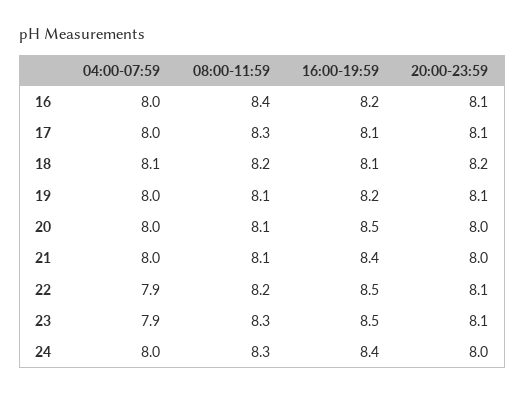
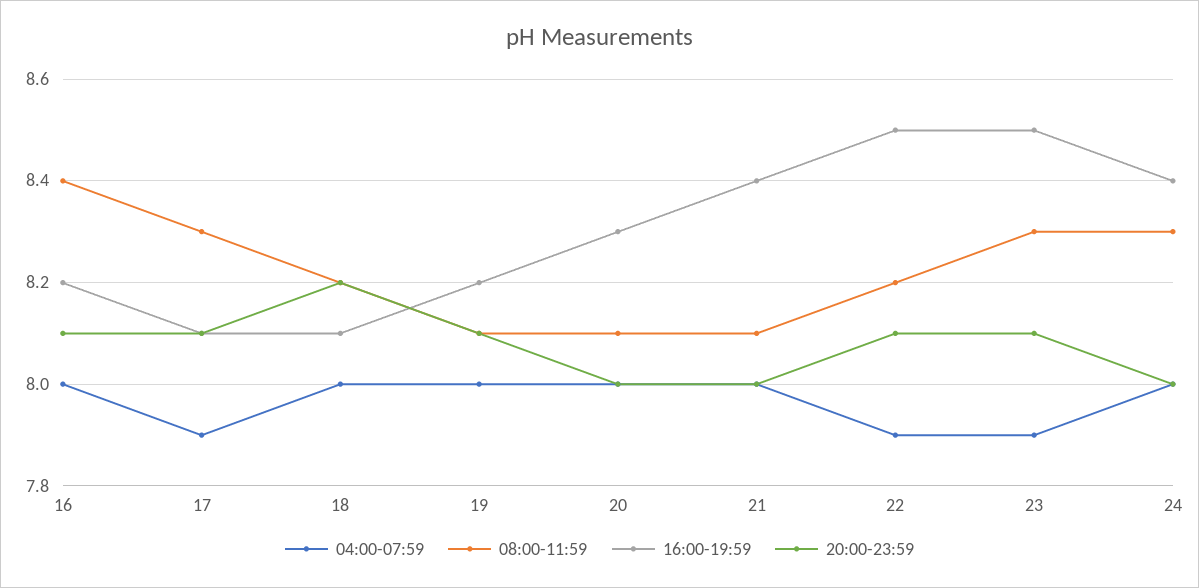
  {
    "04:00-07:59": {
      "16": 8,
-     "17": 8,
+     "17": 7.9,
-     "18": 8.1,
+     "18": 8,
      "19": 8,
      "20": 8,
      "21": 8,
      "22": 7.9,
      "23": 7.9,
      "24": 8
    },
    "08:00-11:59": {
      "16": 8.4,
      "17": 8.3,
      "18": 8.2,
      "19": 8.1,
      "20": 8.1,
      "21": 8.1,
      "22": 8.2,
      "23": 8.3,
      "24": 8.3
    },
    "16:00-19:59": {
      "16": 8.2,
      "17": 8.1,
      "18": 8.1,
      "19": 8.2,
-     "20": 8.5,
+     "20": 8.3,
      "21": 8.4,
      "22": 8.5,
      "23": 8.5,
      "24": 8.4
    },
    "20:00-23:59": {
      "16": 8.1,
      "17": 8.1,
      "18": 8.2,
      "19": 8.1,
      "20": 8,
      "21": 8,
      "22": 8.1,
      "23": 8.1,
      "24": 8
    }
  }

